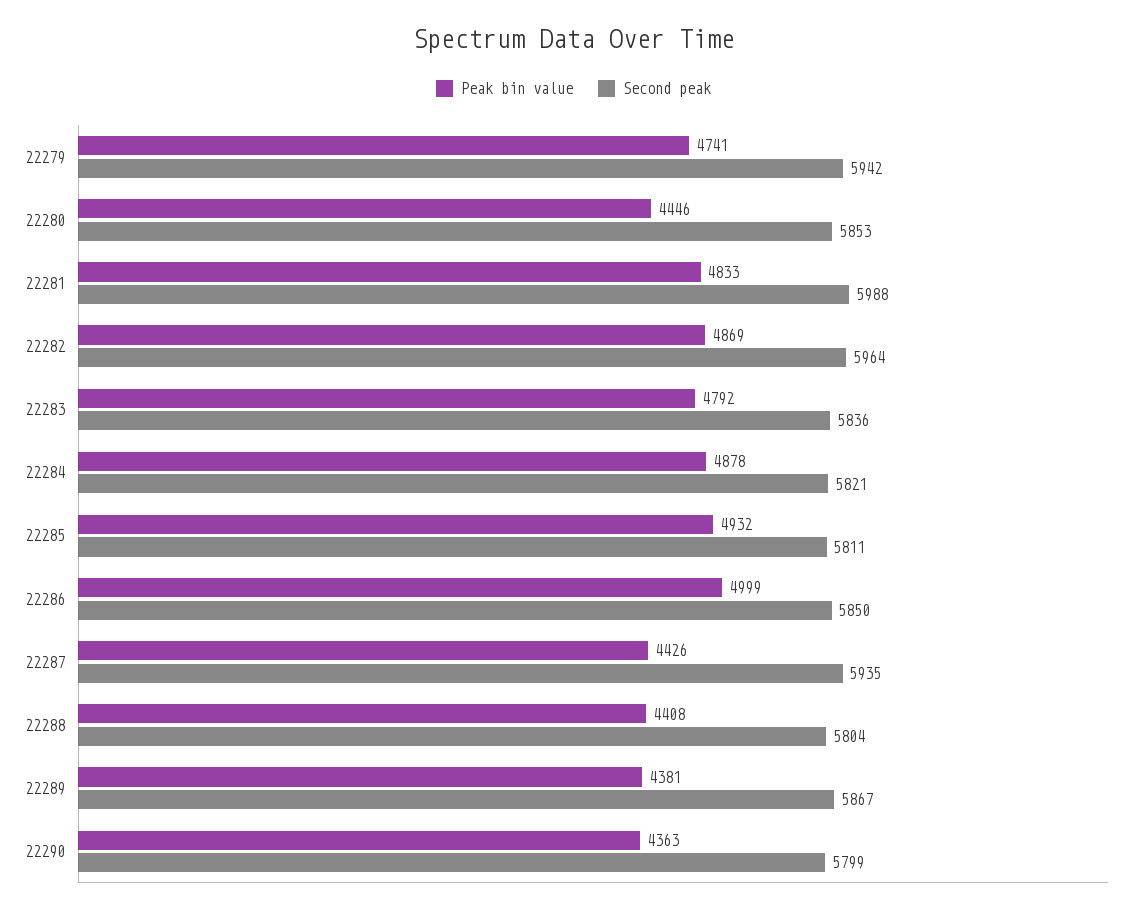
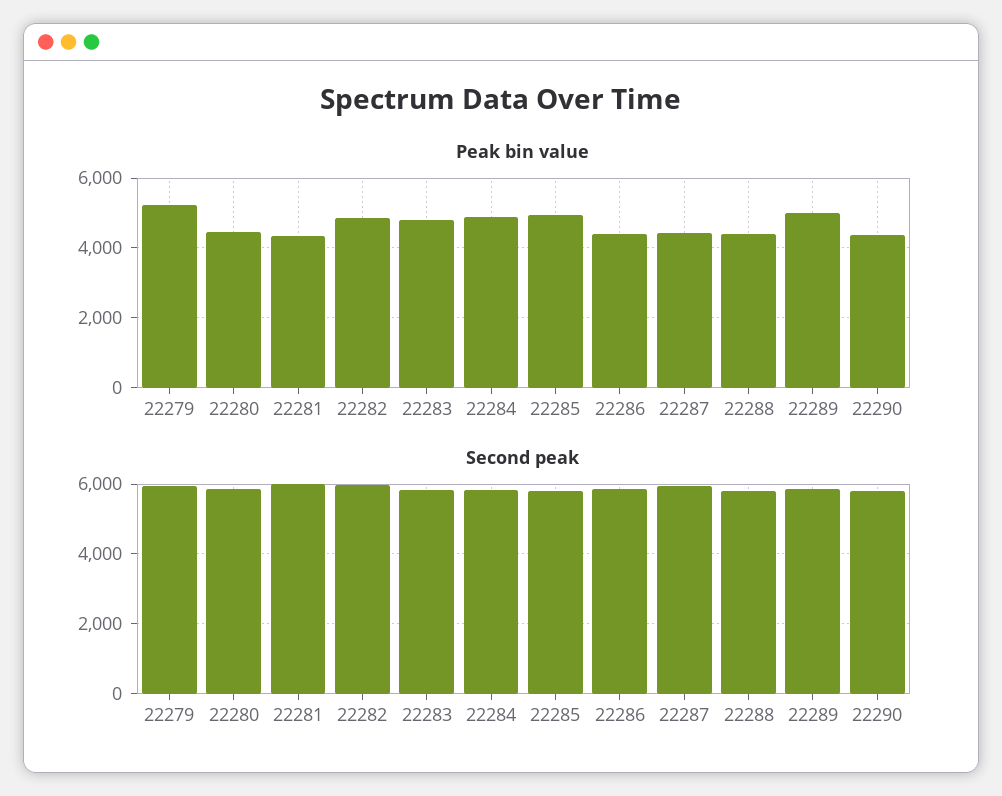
  {
    "Peak bin value": {
-     "22279": 4741,
+     "22279": 5200,
      "22280": 4446,
-     "22281": 4833,
+     "22281": 4400,
      "22282": 4869,
      "22283": 4792,
      "22284": 4878,
      "22285": 4932,
-     "22286": 4999,
+     "22286": 4400,
      "22287": 4426,
      "22288": 4408,
-     "22289": 4381,
+     "22289": 5000,
      "22290": 4363
    },
    "Second peak": {
      "22279": 5942,
      "22280": 5853,
      "22281": 5988,
      "22282": 5964,
      "22283": 5836,
      "22284": 5821,
      "22285": 5811,
      "22286": 5850,
      "22287": 5935,
      "22288": 5804,
      "22289": 5867,
      "22290": 5799
    }
  }

